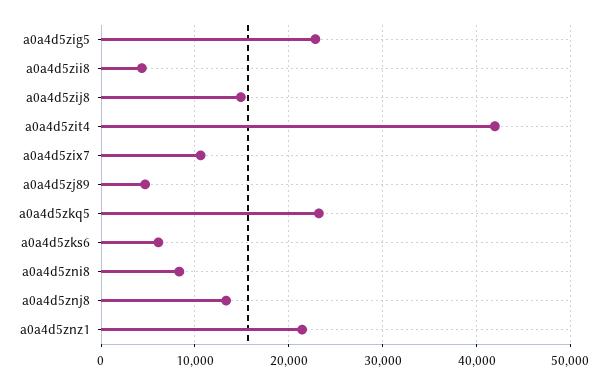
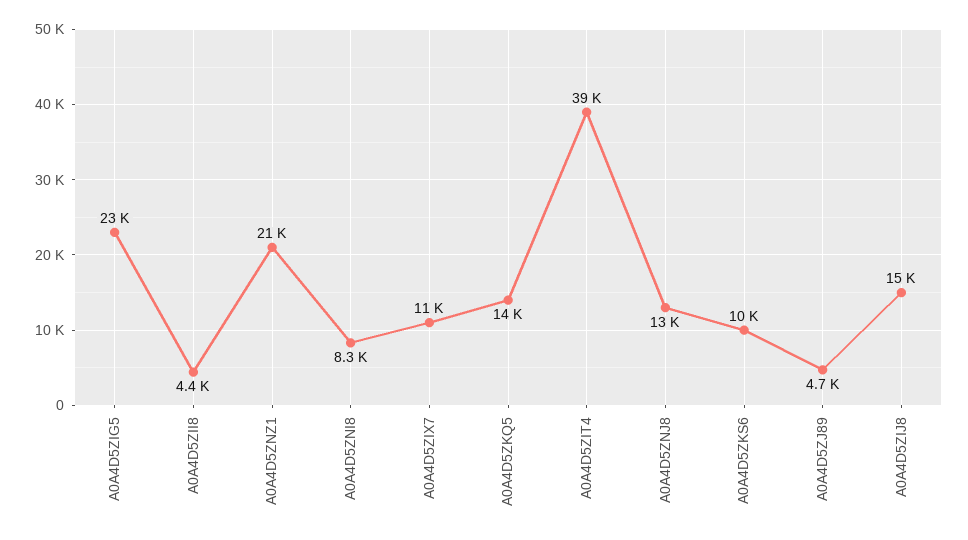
  {
    "a0a4d5zig5": 23000,
    "a0a4d5zii8": 4400,
    "a0a4d5zij8": 15000,
-   "a0a4d5zit4": 42000,
+   "a0a4d5zit4": 39000,
    "a0a4d5zix7": 11000,
    "a0a4d5zj89": 4700,
-   "a0a4d5zkq5": 23000,
+   "a0a4d5zkq5": 14000,
-   "a0a4d5zks6": 6000,
+   "a0a4d5zks6": 10000,
    "a0a4d5zni8": 8300,
    "a0a4d5znj8": 13000,
    "a0a4d5znz1": 21000
  }

